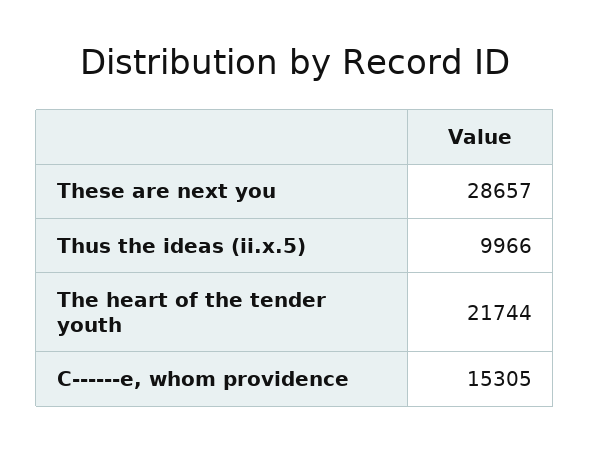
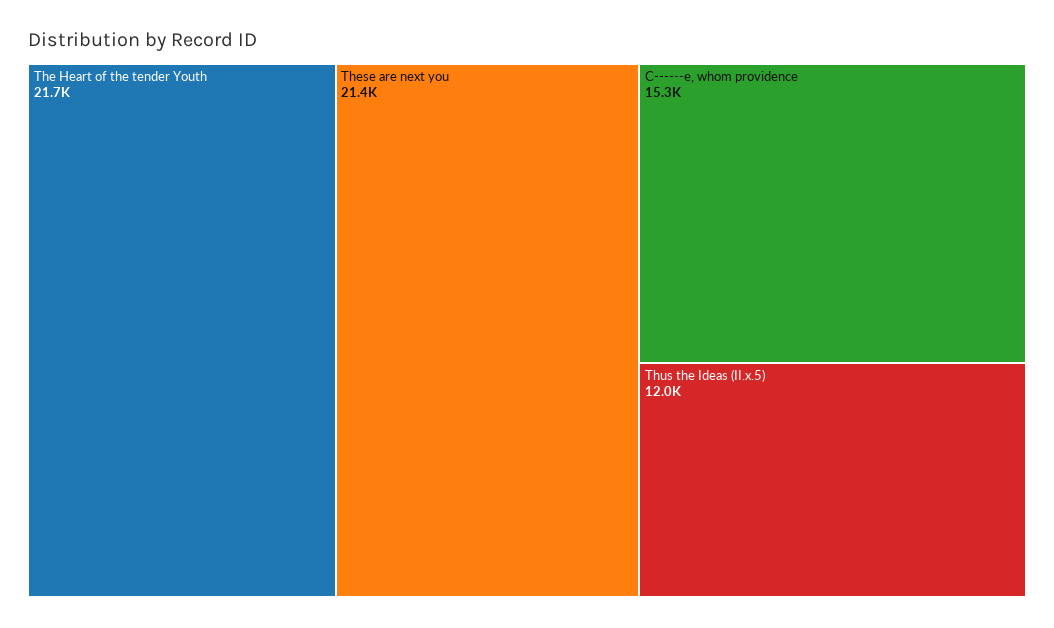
  {
-   "These are next you": 28657,
+   "These are next you": 21400,
-   "Thus the ideas (ii.x.5)": 9966,
+   "Thus the ideas (ii.x.5)": 12000,
    "The heart of the tender youth": 21744,
    "C------e, whom providence": 15305
  }

